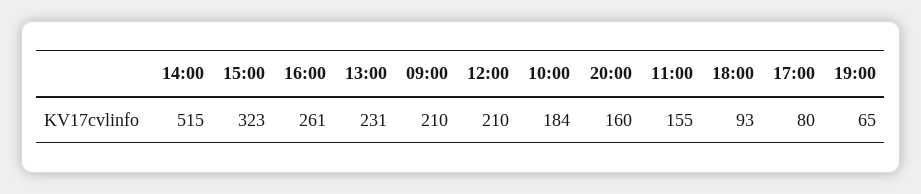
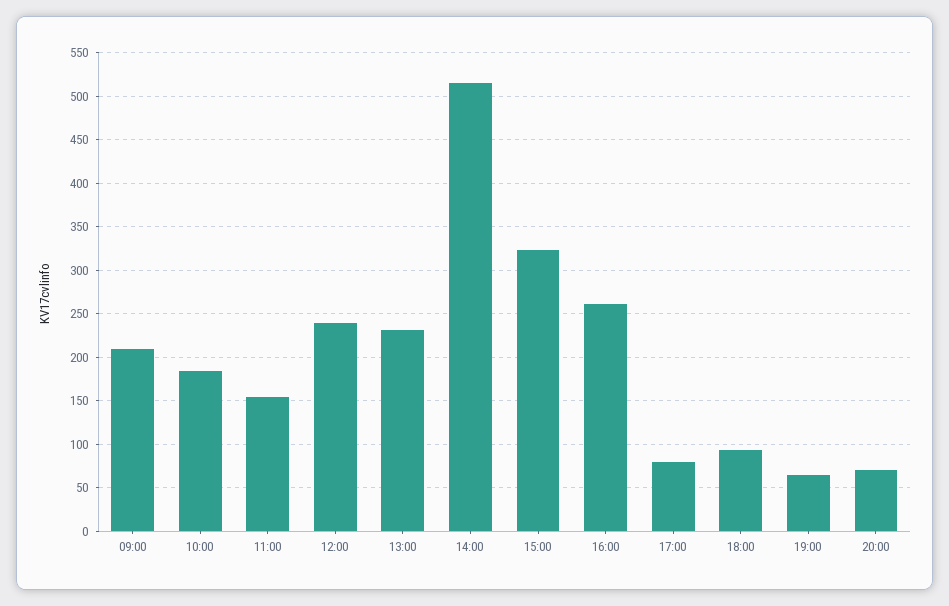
  {
    "14:00": 515,
    "15:00": 323,
    "16:00": 261,
    "13:00": 231,
    "09:00": 210,
-   "12:00": 210,
+   "12:00": 240,
    "10:00": 184,
-   "20:00": 160,
+   "20:00": 70,
    "11:00": 155,
    "18:00": 93,
    "17:00": 80,
    "19:00": 65
  }

